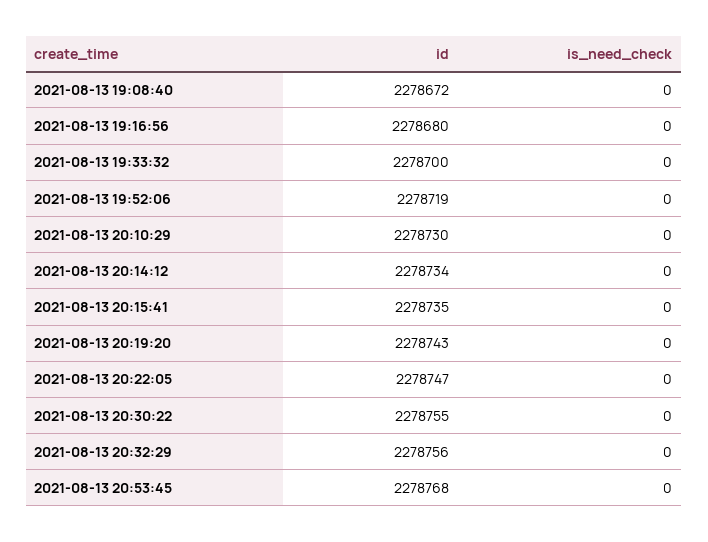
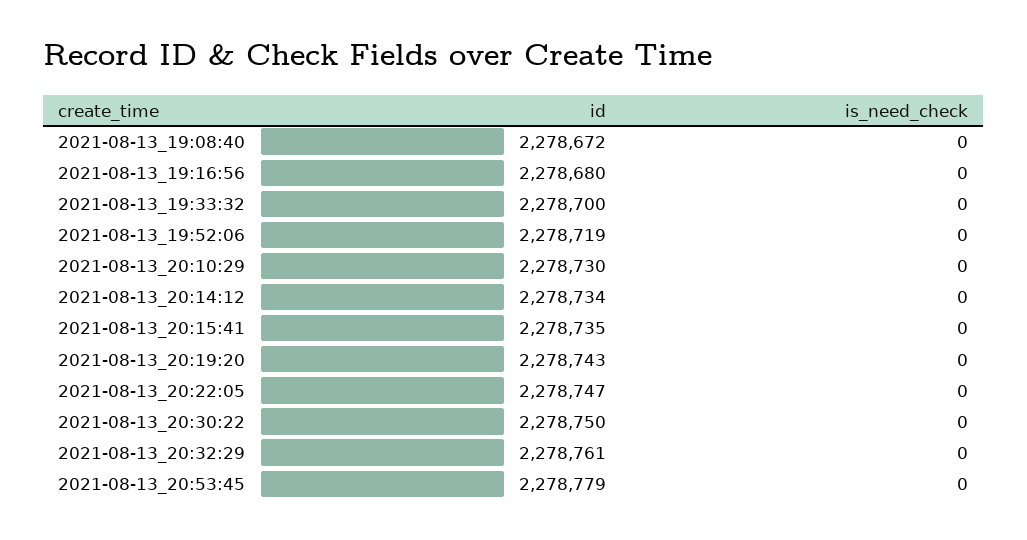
  {
    "id": {
      "2021-08-13 19:08:40": 2278672,
      "2021-08-13 19:16:56": 2278680,
      "2021-08-13 19:33:32": 2278700,
      "2021-08-13 19:52:06": 2278719,
      "2021-08-13 20:10:29": 2278730,
      "2021-08-13 20:14:12": 2278734,
      "2021-08-13 20:15:41": 2278735,
      "2021-08-13 20:19:20": 2278743,
      "2021-08-13 20:22:05": 2278747,
-     "2021-08-13 20:30:22": 2278755,
+     "2021-08-13 20:30:22": 2278750,
-     "2021-08-13 20:32:29": 2278756,
+     "2021-08-13 20:32:29": 2278761,
-     "2021-08-13 20:53:45": 2278768
+     "2021-08-13 20:53:45": 2278779
    },
    "is_need_check": {
      "2021-08-13 19:08:40": 0,
      "2021-08-13 19:16:56": 0,
      "2021-08-13 19:33:32": 0,
      "2021-08-13 19:52:06": 0,
      "2021-08-13 20:10:29": 0,
      "2021-08-13 20:14:12": 0,
      "2021-08-13 20:15:41": 0,
      "2021-08-13 20:19:20": 0,
      "2021-08-13 20:22:05": 0,
      "2021-08-13 20:30:22": 0,
      "2021-08-13 20:32:29": 0,
      "2021-08-13 20:53:45": 0
    }
  }

